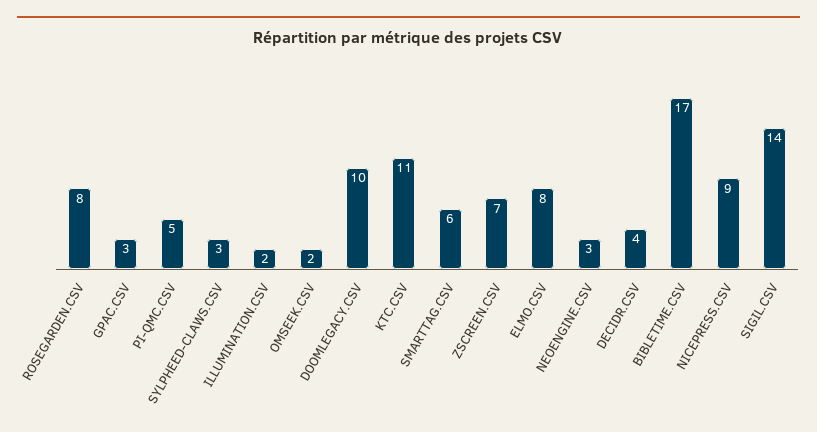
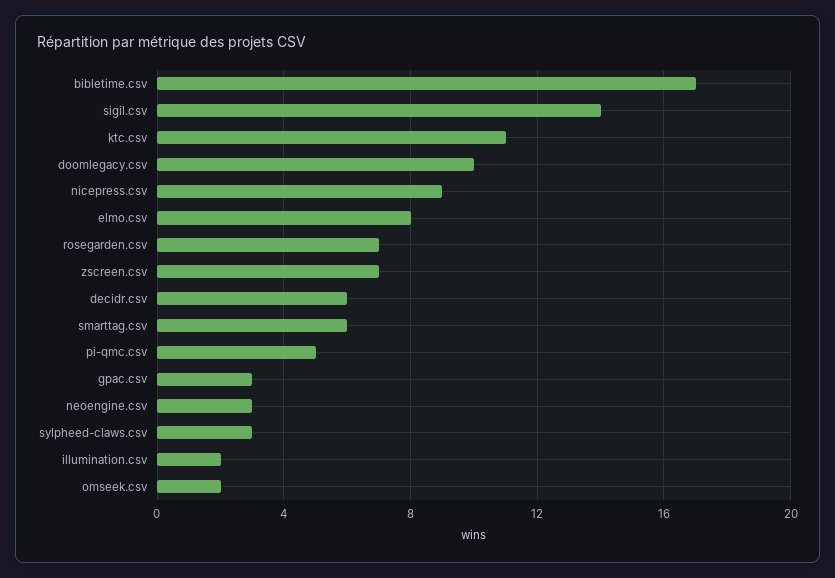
  {
-   "ROSEGARDEN.CSV": 8,
+   "ROSEGARDEN.CSV": 7,
    "GPAC.CSV": 3,
    "PI-QMC.CSV": 5,
    "SYLPHEED-CLAWS.CSV": 3,
    "ILLUMINATION.CSV": 2,
    "OMSEEK.CSV": 2,
    "DOOMLEGACY.CSV": 10,
    "KTC.CSV": 11,
    "SMARTTAG.CSV": 6,
    "ZSCREEN.CSV": 7,
    "ELMO.CSV": 8,
    "NEOENGINE.CSV": 3,
-   "DECIDR.CSV": 4,
+   "DECIDR.CSV": 6,
    "BIBLETIME.CSV": 17,
    "NICEPRESS.CSV": 9,
    "SIGIL.CSV": 14
  }

